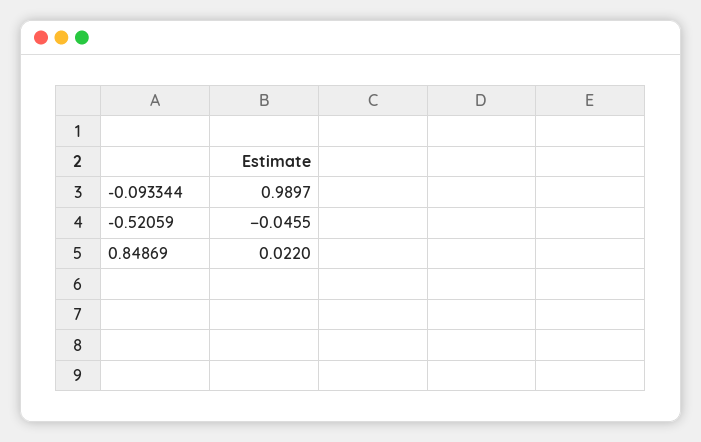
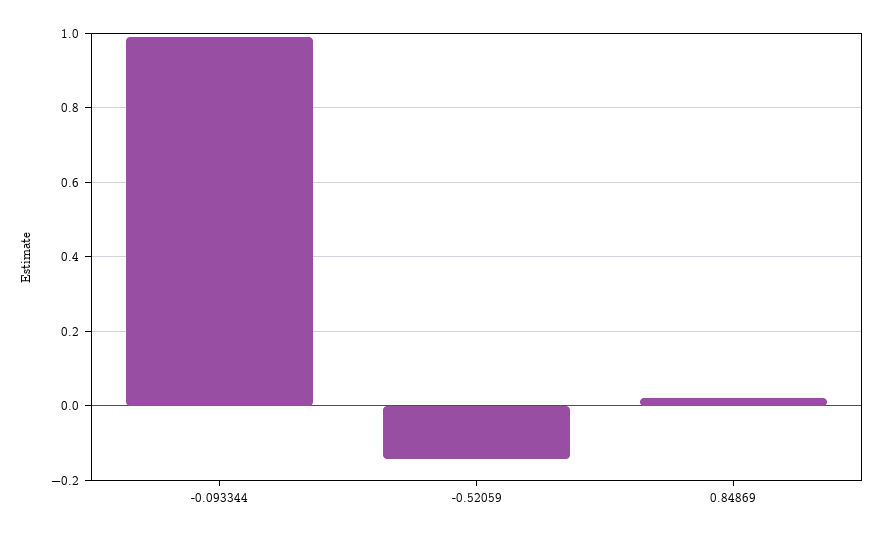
  {
    "-0.093344": 0.9897,
-   "-0.52059": -0.0455,
+   "-0.52059": -0.14,
    "0.84869": 0.022
  }

